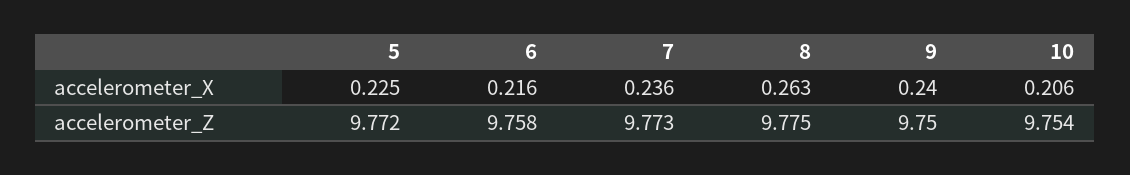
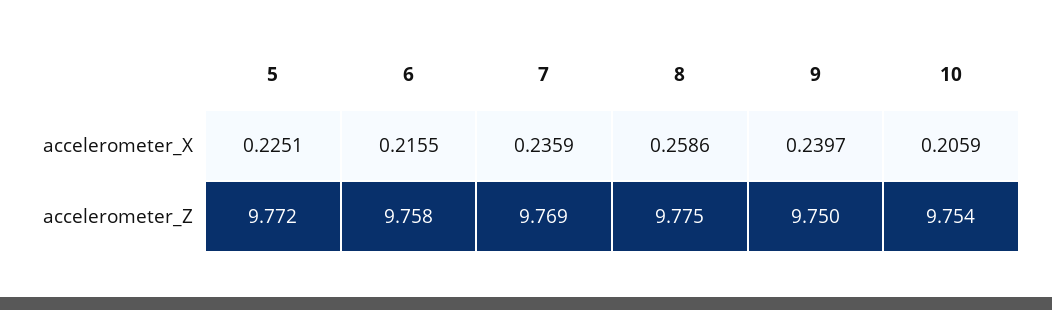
  {
    "5": {
      "accelerometer_X": 0.2251,
      "accelerometer_Z": 9.772
    },
    "6": {
      "accelerometer_X": 0.2155,
      "accelerometer_Z": 9.758
    },
    "7": {
      "accelerometer_X": 0.2359,
-     "accelerometer_Z": 9.773
+     "accelerometer_Z": 9.769
    },
    "8": {
-     "accelerometer_X": 0.263,
+     "accelerometer_X": 0.2586,
      "accelerometer_Z": 9.775
    },
    "9": {
      "accelerometer_X": 0.2397,
      "accelerometer_Z": 9.75
    },
    "10": {
      "accelerometer_X": 0.2059,
      "accelerometer_Z": 9.754
    }
  }

